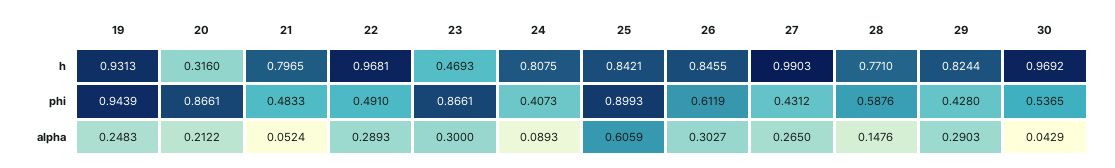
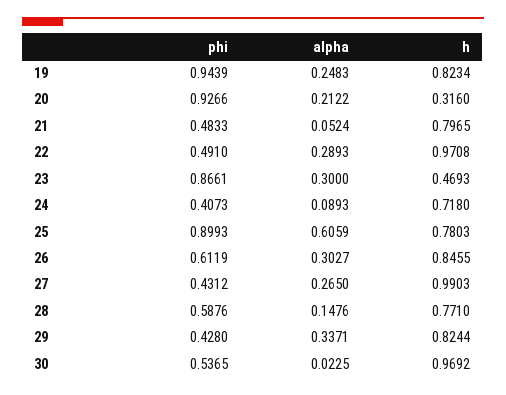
  {
    "19": {
-     "h": 0.9313,
+     "h": 0.8234,
      "phi": 0.9439,
      "alpha": 0.2483
    },
    "20": {
      "h": 0.316,
-     "phi": 0.8661,
+     "phi": 0.9266,
      "alpha": 0.2122
    },
    "21": {
      "h": 0.7965,
      "phi": 0.4833,
      "alpha": 0.0524
    },
    "22": {
-     "h": 0.9681,
+     "h": 0.9708,
      "phi": 0.491,
      "alpha": 0.2893
    },
    "23": {
      "h": 0.4693,
      "phi": 0.8661,
      "alpha": 0.3
    },
    "24": {
-     "h": 0.8075,
+     "h": 0.718,
      "phi": 0.4073,
      "alpha": 0.0893
    },
    "25": {
-     "h": 0.8421,
+     "h": 0.7803,
      "phi": 0.8993,
      "alpha": 0.6059
    },
    "26": {
      "h": 0.8455,
      "phi": 0.6119,
      "alpha": 0.3027
    },
    "27": {
      "h": 0.9903,
      "phi": 0.4312,
      "alpha": 0.265
    },
    "28": {
      "h": 0.771,
      "phi": 0.5876,
      "alpha": 0.1476
    },
    "29": {
      "h": 0.8244,
      "phi": 0.428,
-     "alpha": 0.2903
+     "alpha": 0.3371
    },
    "30": {
      "h": 0.9692,
      "phi": 0.5365,
-     "alpha": 0.0429
+     "alpha": 0.0225
    }
  }

